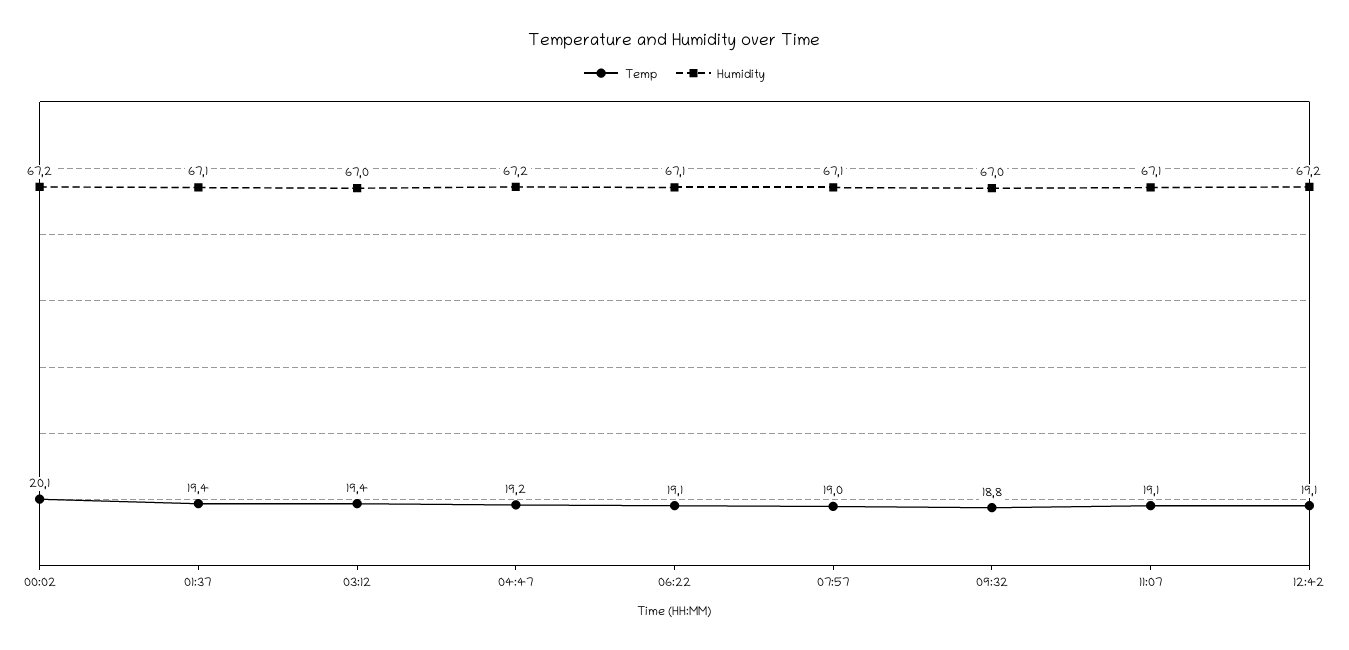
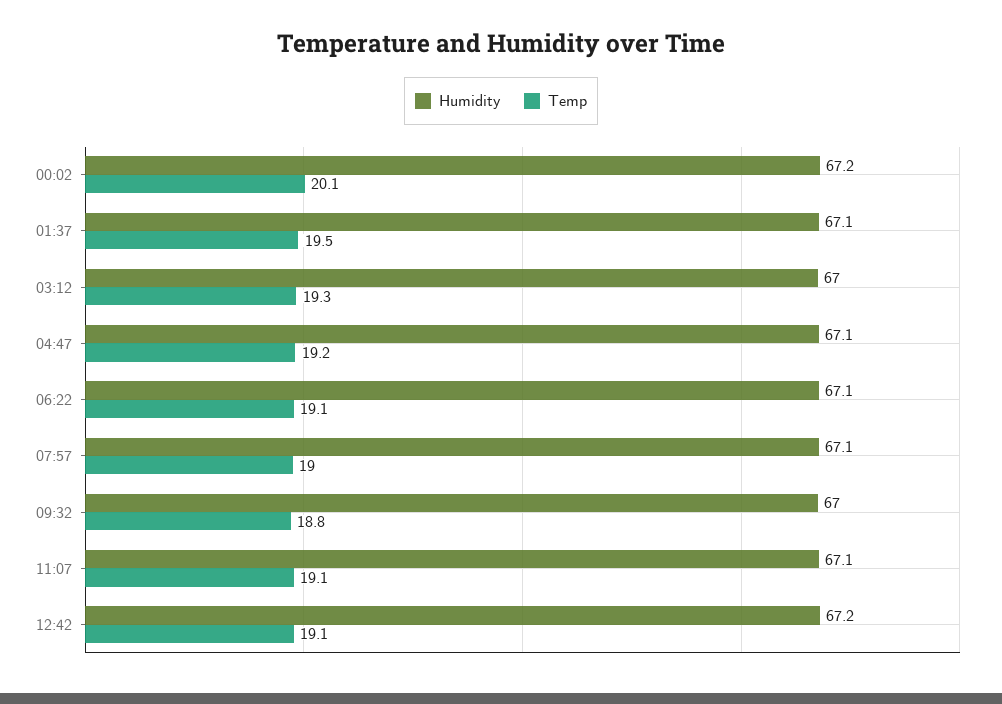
  {
    "Temp": {
      "00:02": 20.1,
-     "01:37": 19.4,
+     "01:37": 19.5,
-     "03:12": 19.4,
+     "03:12": 19.3,
      "04:47": 19.2,
      "06:22": 19.1,
      "07:57": 19,
      "09:32": 18.8,
      "11:07": 19.1,
      "12:42": 19.1
    },
    "Humidity": {
      "00:02": 67.2,
      "01:37": 67.1,
      "03:12": 67,
-     "04:47": 67.2,
+     "04:47": 67.1,
      "06:22": 67.1,
      "07:57": 67.1,
      "09:32": 67,
      "11:07": 67.1,
      "12:42": 67.2
    }
  }

